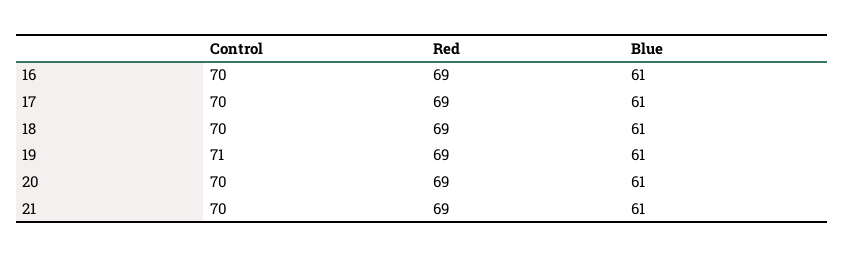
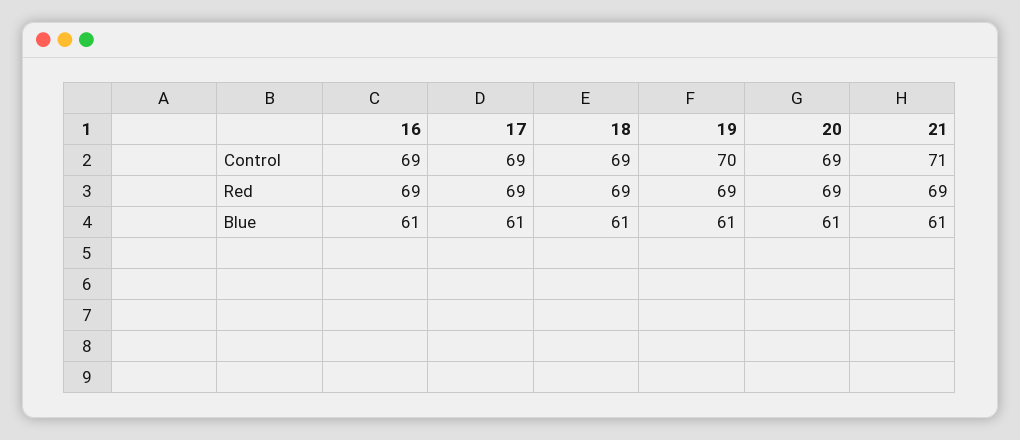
  {
    "Control": {
-     "16": 70,
+     "16": 69,
-     "17": 70,
+     "17": 69,
-     "18": 70,
+     "18": 69,
-     "19": 71,
+     "19": 70,
-     "20": 70,
+     "20": 69,
-     "21": 70
+     "21": 71
    },
    "Red": {
      "16": 69,
      "17": 69,
      "18": 69,
      "19": 69,
      "20": 69,
      "21": 69
    },
    "Blue": {
      "16": 61,
      "17": 61,
      "18": 61,
      "19": 61,
      "20": 61,
      "21": 61
    }
  }

